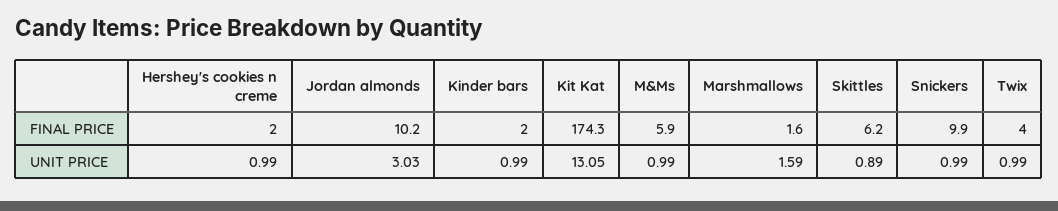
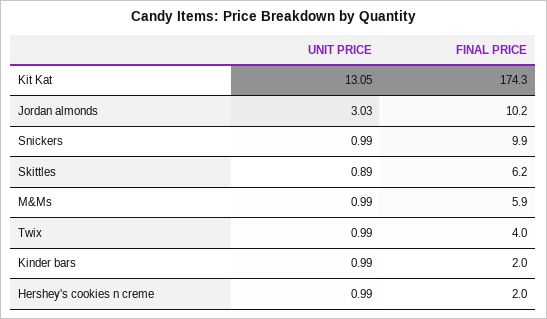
  {
    "Hershey's cookies n creme": {
      "FINAL PRICE": 2,
      "UNIT PRICE": 0.99
    },
    "Jordan almonds": {
      "FINAL PRICE": 10.2,
      "UNIT PRICE": 3.03
    },
    "Kinder bars": {
      "FINAL PRICE": 2,
      "UNIT PRICE": 0.99
    },
    "Kit Kat": {
      "FINAL PRICE": 174.3,
      "UNIT PRICE": 13.05
    },
    "M&Ms": {
      "FINAL PRICE": 5.9,
      "UNIT PRICE": 0.99
    },
-   "Marshmallows": {
-     "FINAL PRICE": 1.6,
-     "UNIT PRICE": 1.59
-   },
    "Skittles": {
      "FINAL PRICE": 6.2,
      "UNIT PRICE": 0.89
    },
    "Snickers": {
      "FINAL PRICE": 9.9,
      "UNIT PRICE": 0.99
    },
    "Twix": {
      "FINAL PRICE": 4,
      "UNIT PRICE": 0.99
    }
  }

